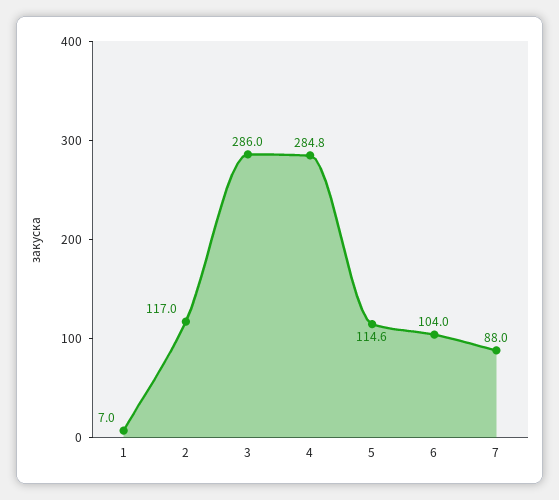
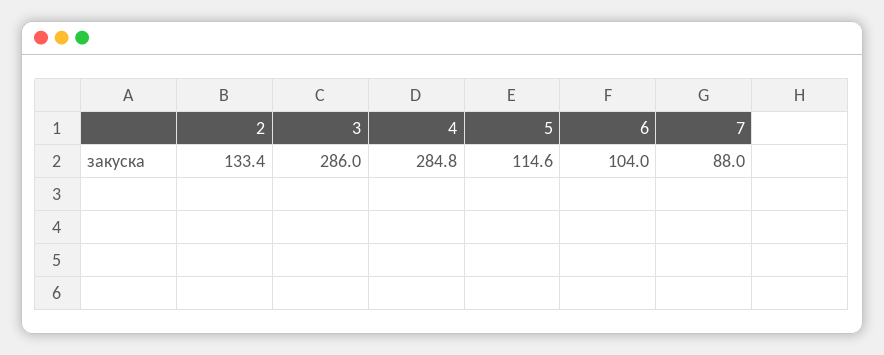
  {
-   "1": 7,
-   "2": 117,
+   "2": 133.4,
    "3": 286,
    "4": 284.8,
    "5": 114.6,
    "6": 104,
    "7": 88
  }

